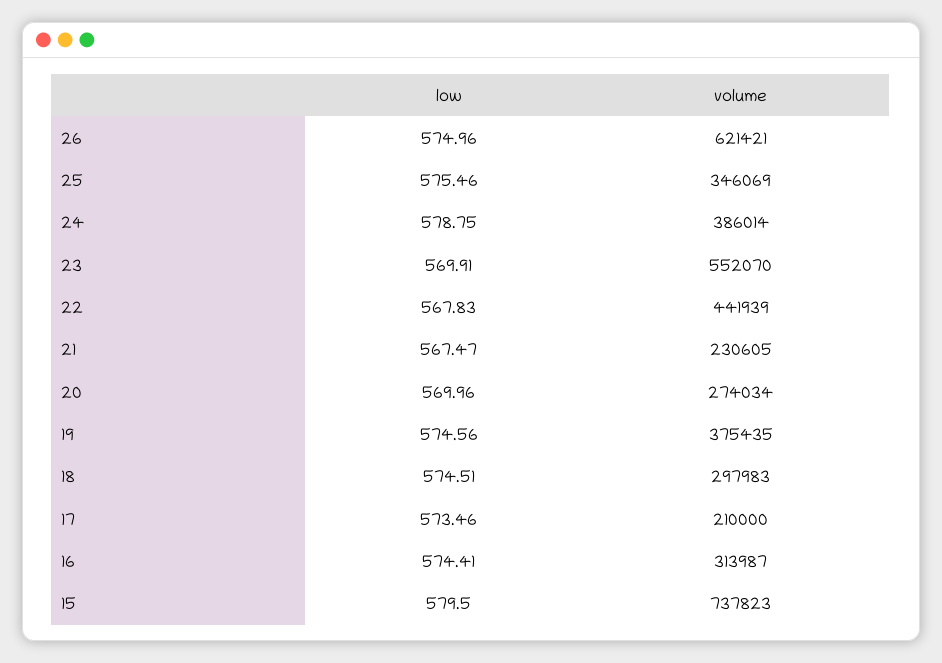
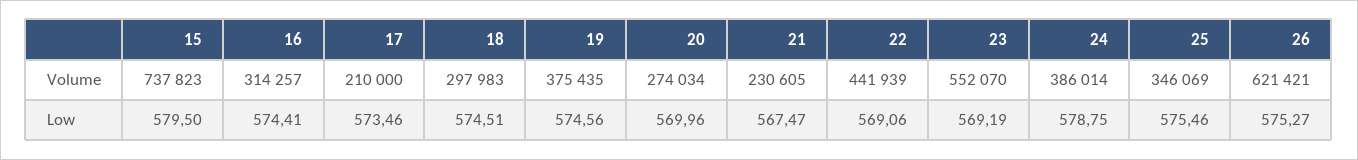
  {
    "low": {
-     "26": 574.96,
+     "26": 575.27,
      "25": 575.46,
      "24": 578.75,
-     "23": 569.91,
+     "23": 569.19,
-     "22": 567.83,
+     "22": 569.06,
      "21": 567.47,
      "20": 569.96,
      "19": 574.56,
      "18": 574.51,
      "17": 573.46,
      "16": 574.41,
      "15": 579.5
    },
    "volume": {
      "26": 621421,
      "25": 346069,
      "24": 386014,
      "23": 552070,
      "22": 441939,
      "21": 230605,
      "20": 274034,
      "19": 375435,
      "18": 297983,
      "17": 210000,
-     "16": 313987,
+     "16": 314257,
      "15": 737823
    }
  }

